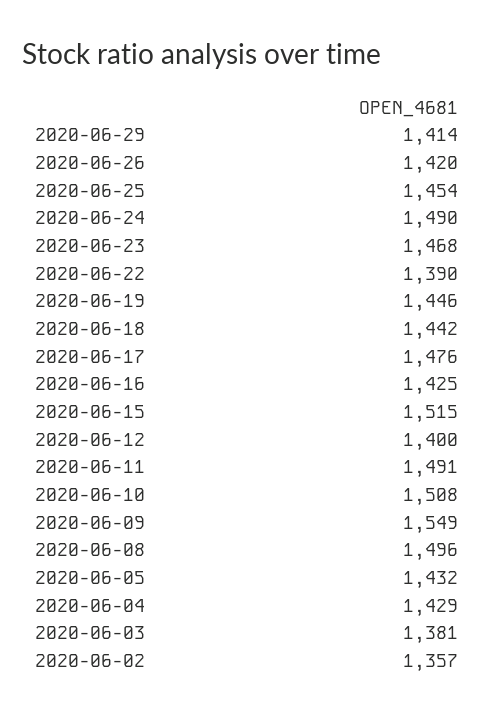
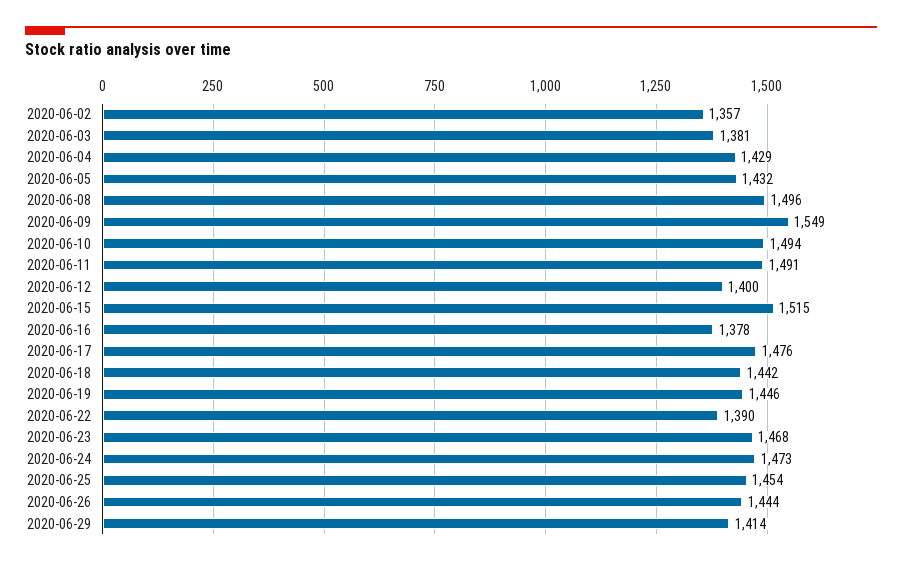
  {
    "2020-06-29": 1414,
-   "2020-06-26": 1420,
+   "2020-06-26": 1444,
    "2020-06-25": 1454,
-   "2020-06-24": 1490,
+   "2020-06-24": 1473,
    "2020-06-23": 1468,
    "2020-06-22": 1390,
    "2020-06-19": 1446,
    "2020-06-18": 1442,
    "2020-06-17": 1476,
-   "2020-06-16": 1425,
+   "2020-06-16": 1378,
    "2020-06-15": 1515,
    "2020-06-12": 1400,
    "2020-06-11": 1491,
-   "2020-06-10": 1508,
+   "2020-06-10": 1494,
    "2020-06-09": 1549,
    "2020-06-08": 1496,
    "2020-06-05": 1432,
    "2020-06-04": 1429,
    "2020-06-03": 1381,
    "2020-06-02": 1357
  }

